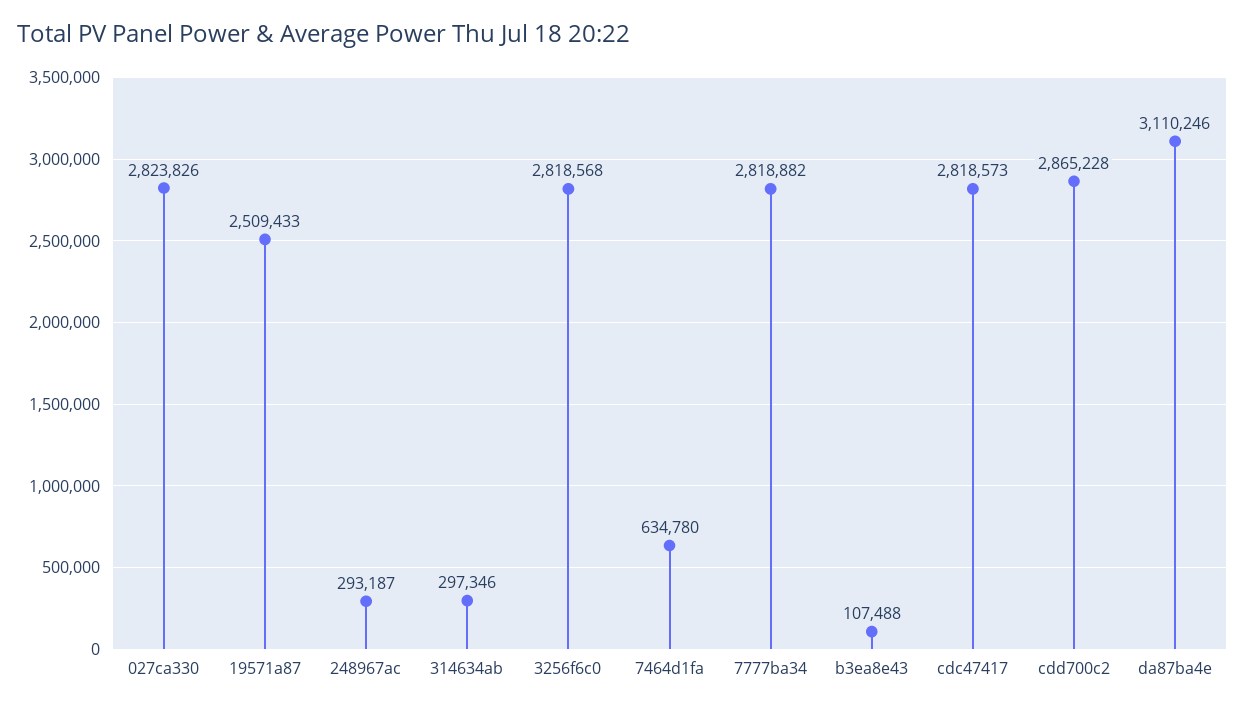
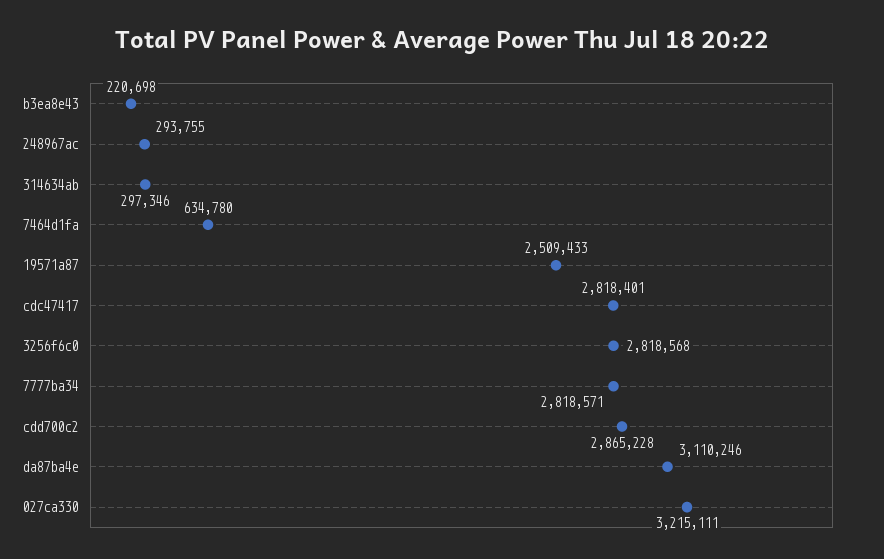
  {
-   "027ca330": 2823826,
+   "027ca330": 3215111,
    "19571a87": 2509433,
-   "248967ac": 293187,
+   "248967ac": 293755,
    "314634ab": 297346,
    "3256f6c0": 2818568,
    "7464d1fa": 634780,
-   "7777ba34": 2818882,
+   "7777ba34": 2818571,
-   "b3ea8e43": 107488,
+   "b3ea8e43": 220698,
-   "cdc47417": 2818573,
+   "cdc47417": 2818401,
    "cdd700c2": 2865228,
    "da87ba4e": 3110246
  }

